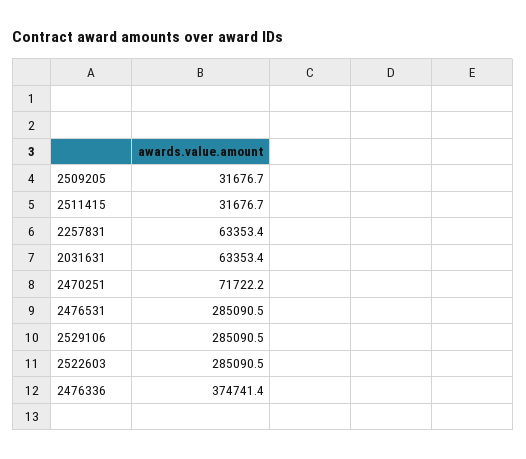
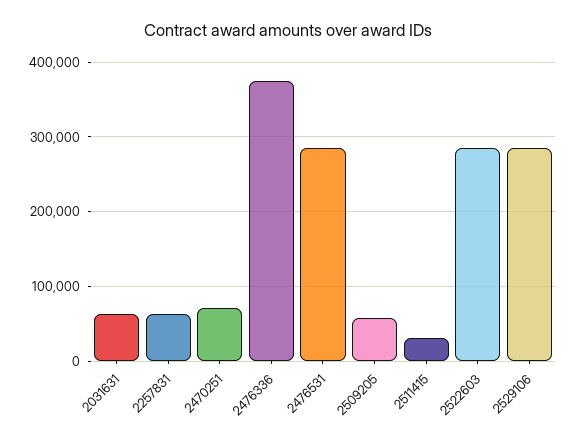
  {
-   "2509205": 31676.7,
+   "2509205": 60000,
    "2511415": 31676.7,
    "2257831": 63353.4,
    "2031631": 63353.4,
    "2470251": 71722.2,
    "2476531": 285090.5,
    "2529106": 285090.5,
    "2522603": 285090.5,
    "2476336": 374741.4
  }

